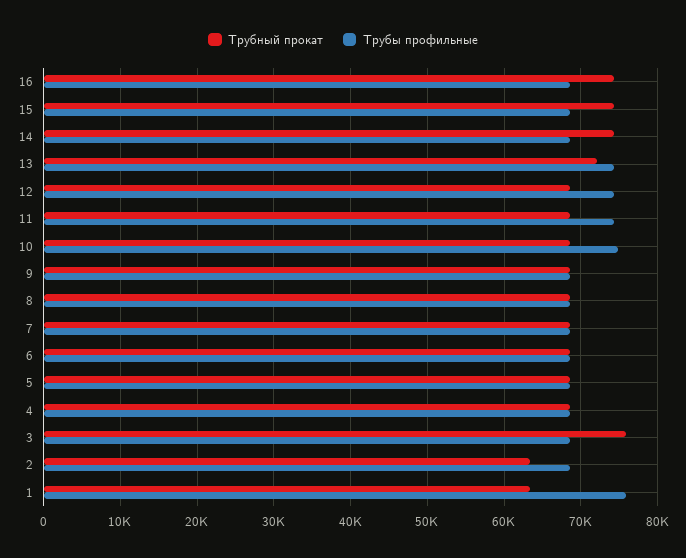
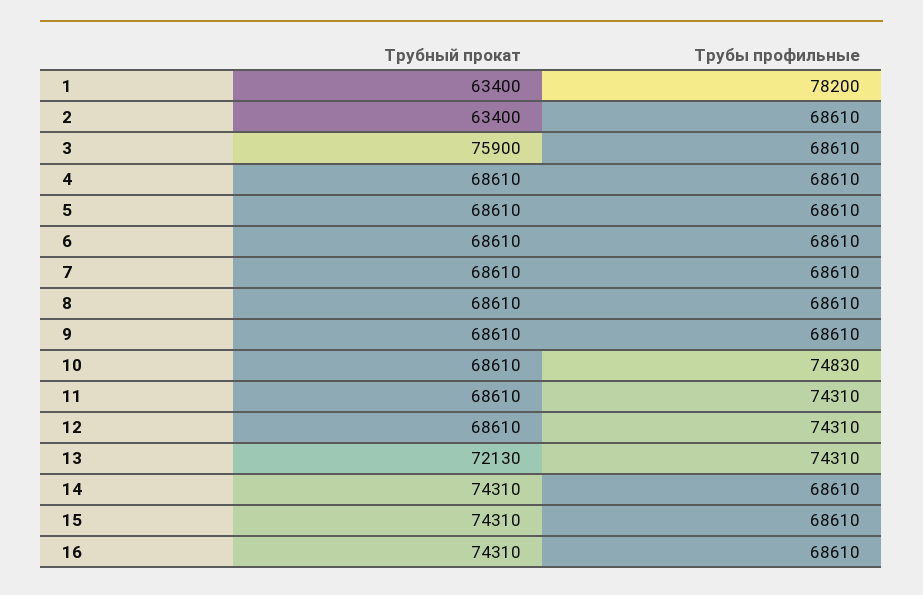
  {
    "Трубный прокат": {
      "16": 74310,
      "15": 74310,
      "14": 74310,
      "13": 72130,
      "12": 68610,
      "11": 68610,
      "10": 68610,
      "9": 68610,
      "8": 68610,
      "7": 68610,
      "6": 68610,
      "5": 68610,
      "4": 68610,
      "3": 75900,
      "2": 63400,
      "1": 63400
    },
    "Трубы профильные": {
      "16": 68610,
      "15": 68610,
      "14": 68610,
      "13": 74310,
      "12": 74310,
      "11": 74310,
      "10": 74830,
      "9": 68610,
      "8": 68610,
      "7": 68610,
      "6": 68610,
      "5": 68610,
      "4": 68610,
      "3": 68610,
      "2": 68610,
-     "1": 76000
+     "1": 78200
    }
  }

